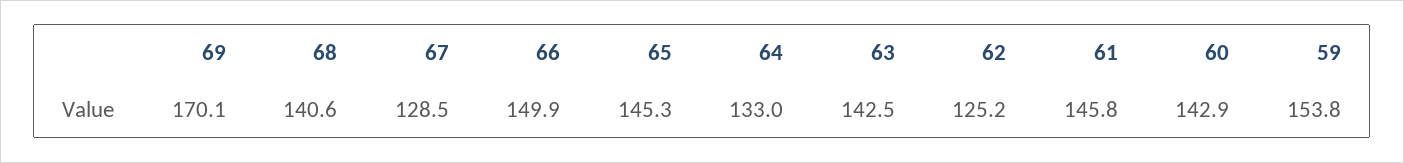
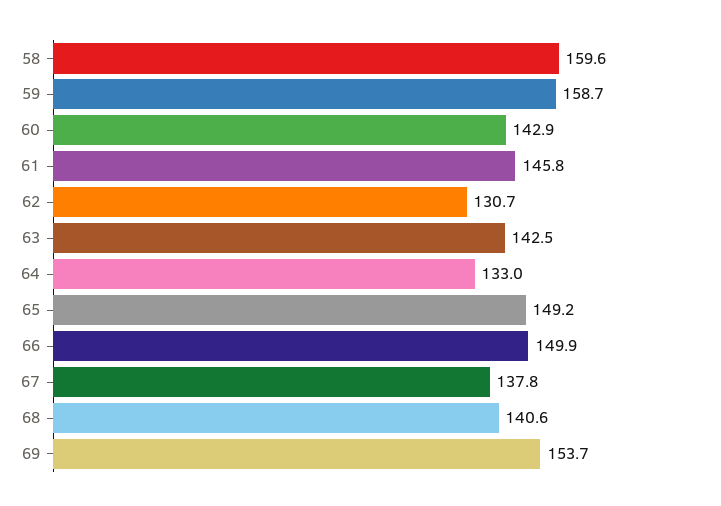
  {
-   "69": 170.1,
+   "69": 153.7,
    "68": 140.6,
-   "67": 128.5,
+   "67": 137.8,
    "66": 149.9,
-   "65": 145.3,
+   "65": 149.2,
    "64": 133,
    "63": 142.5,
-   "62": 125.2,
+   "62": 130.7,
    "61": 145.8,
    "60": 142.9,
-   "59": 153.8
+   "59": 158.7,
+   "58": 159.6
  }

